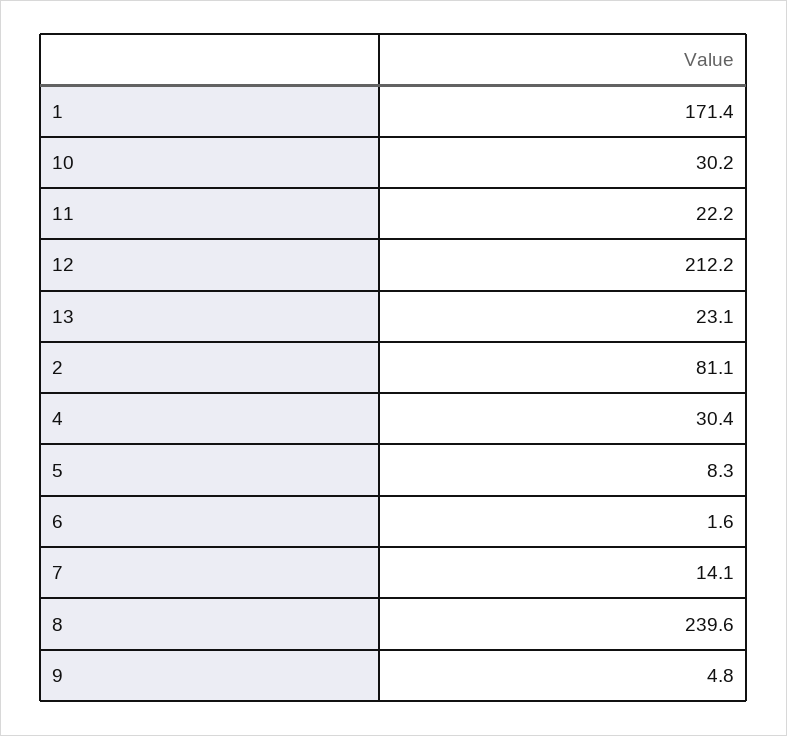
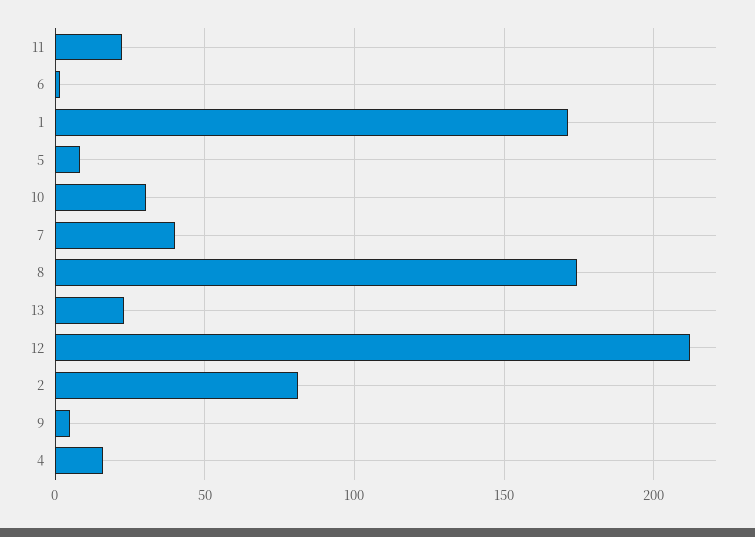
  {
    "1": 171.4,
    "10": 30.2,
    "11": 22.2,
    "12": 212.2,
    "13": 23.1,
    "2": 81.1,
-   "4": 30.4,
+   "4": 15,
    "5": 8.3,
    "6": 1.6,
-   "7": 14.1,
+   "7": 40,
-   "8": 239.6,
+   "8": 175,
    "9": 4.8
  }

